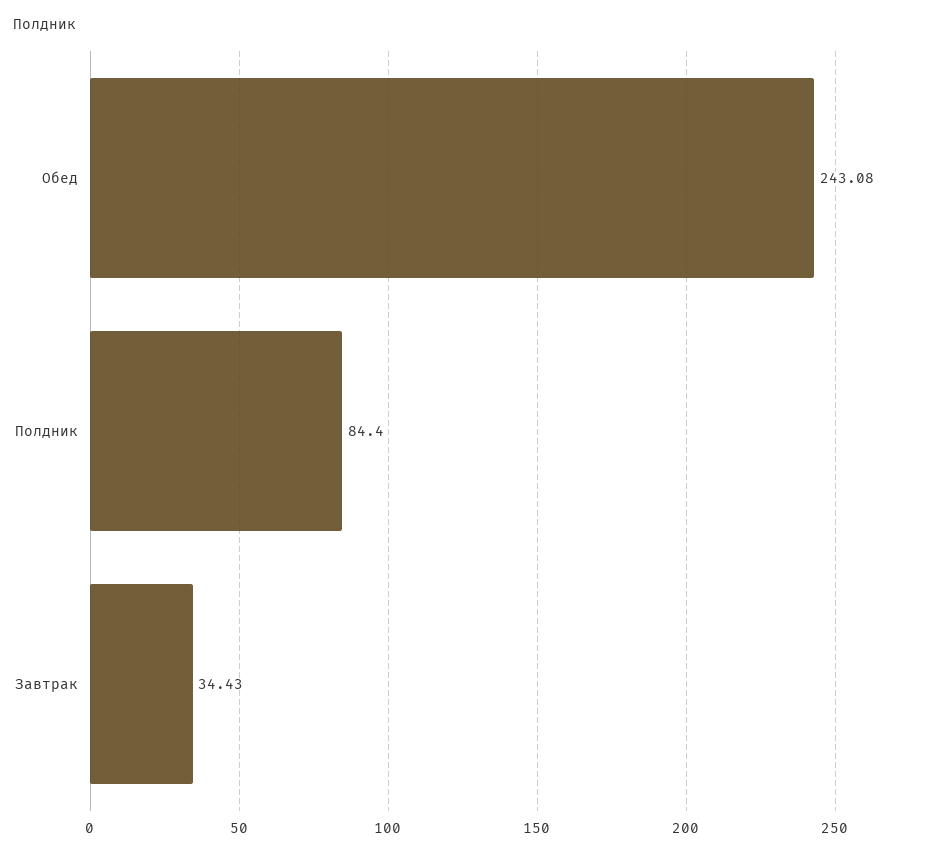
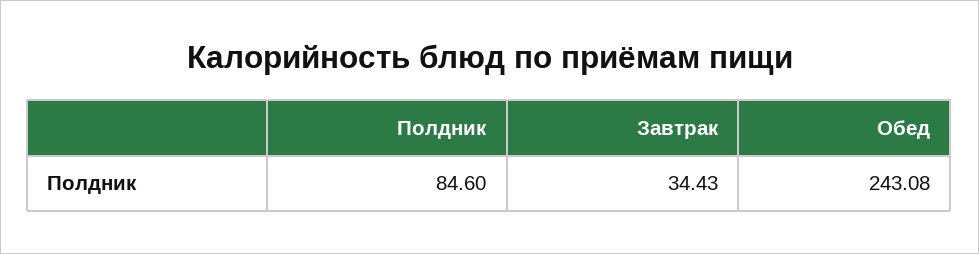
  {
    "Обед": 243.08,
-   "Полдник": 84.4,
+   "Полдник": 84.6,
    "Завтрак": 34.43
  }

